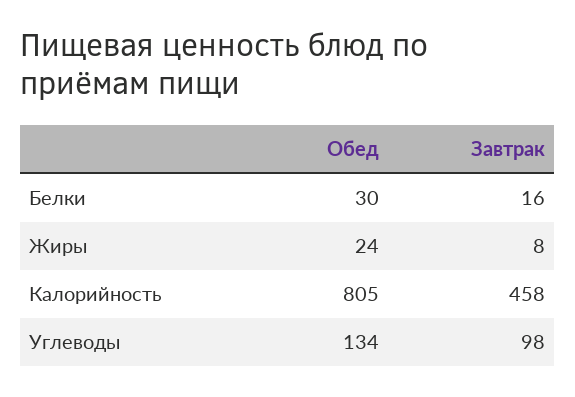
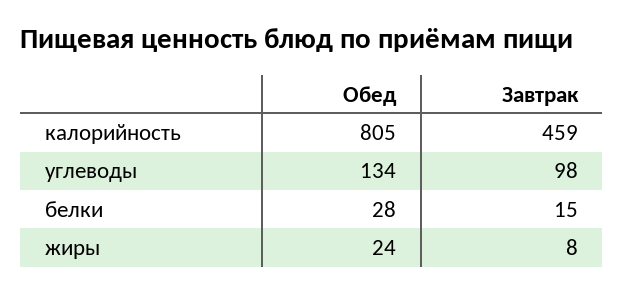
  {
    "Обед": {
-     "Белки": 30,
+     "Белки": 28,
      "Жиры": 24,
      "Калорийность": 805,
      "Углеводы": 134
    },
    "Завтрак": {
-     "Белки": 16,
+     "Белки": 15,
      "Жиры": 8,
-     "Калорийность": 458,
+     "Калорийность": 459,
      "Углеводы": 98
    }
  }

